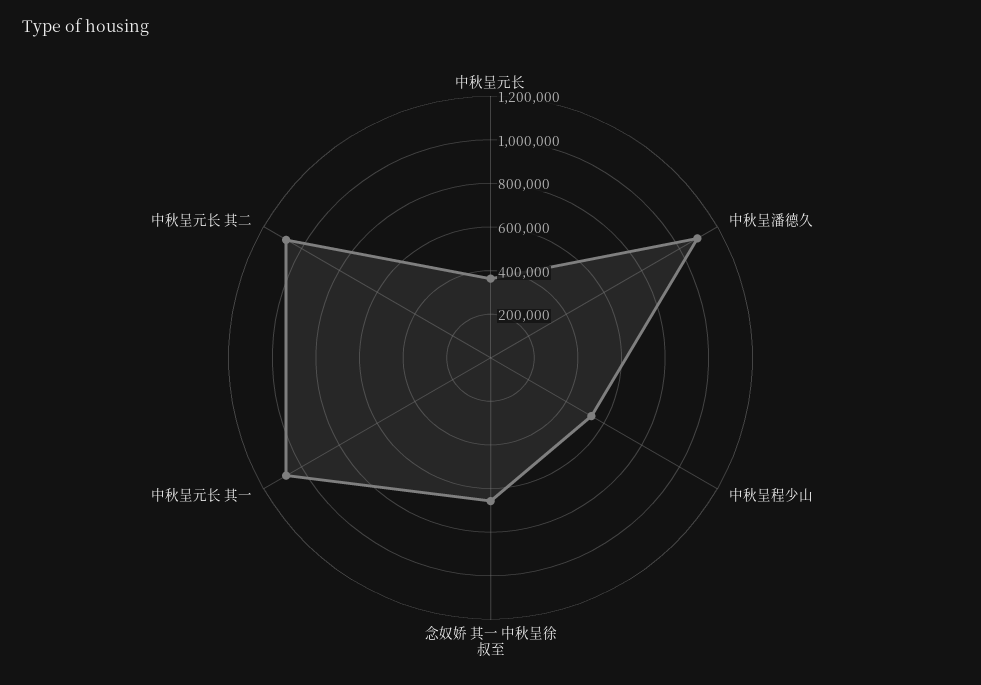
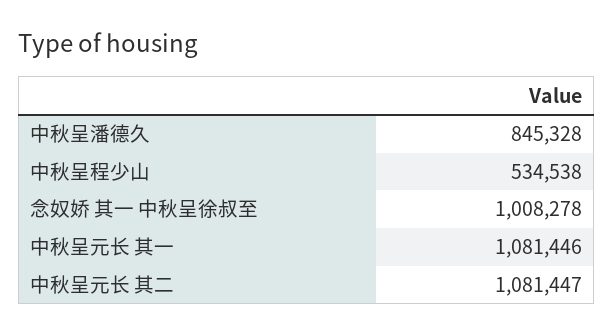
  {
-   "中秋呈元长": 350000,
-   "中秋呈潘德久": 1100000,
+   "中秋呈潘德久": 845328,
    "中秋呈程少山": 534538,
-   "念奴娇 其一 中秋呈徐叔至": 650000,
+   "念奴娇 其一 中秋呈徐叔至": 1008278,
    "中秋呈元长 其一": 1081446,
    "中秋呈元长 其二": 1081447
  }

